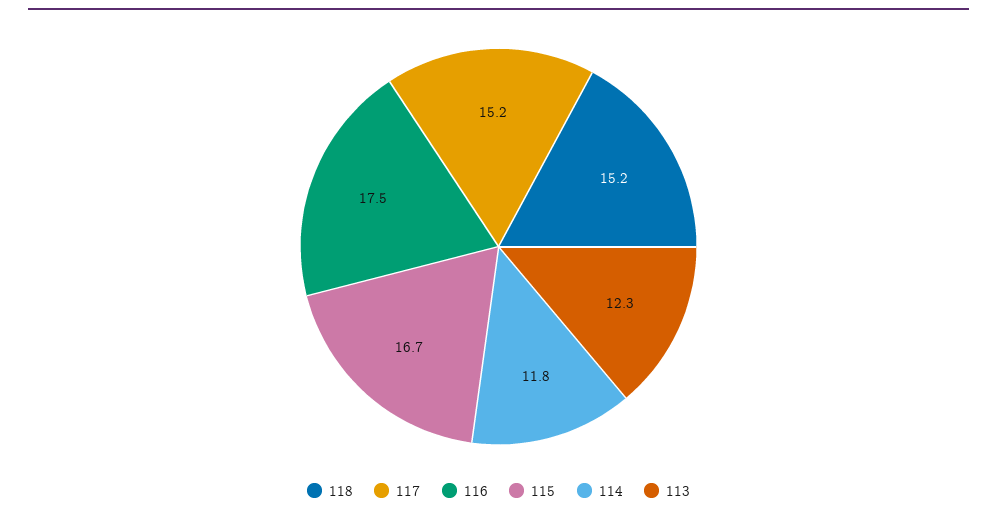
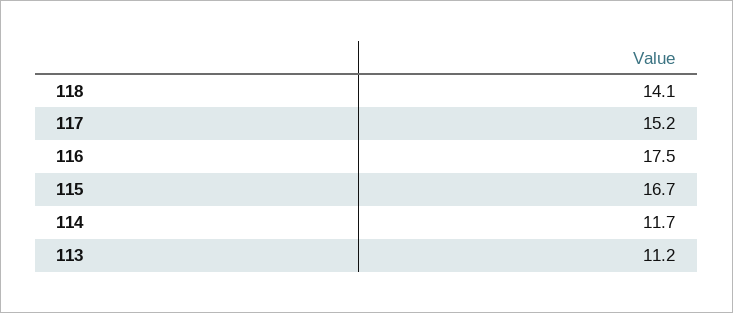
  {
-   "118": 15.2,
+   "118": 14.1,
    "117": 15.2,
    "116": 17.5,
    "115": 16.7,
-   "114": 11.8,
+   "114": 11.7,
-   "113": 12.3
+   "113": 11.2
  }

